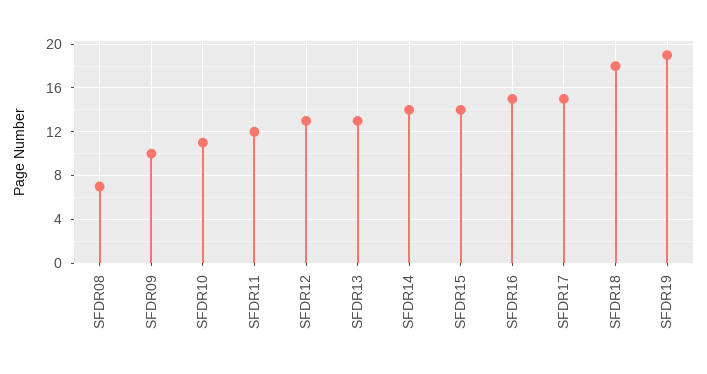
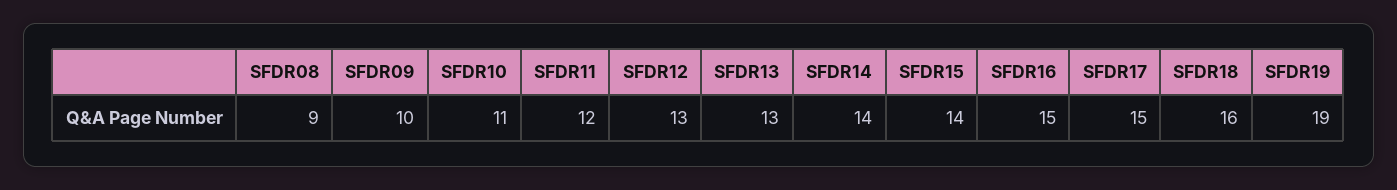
  {
-   "SFDR08": 7,
+   "SFDR08": 9,
    "SFDR09": 10,
    "SFDR10": 11,
    "SFDR11": 12,
    "SFDR12": 13,
    "SFDR13": 13,
    "SFDR14": 14,
    "SFDR15": 14,
    "SFDR16": 15,
    "SFDR17": 15,
-   "SFDR18": 18,
+   "SFDR18": 16,
    "SFDR19": 19
  }

